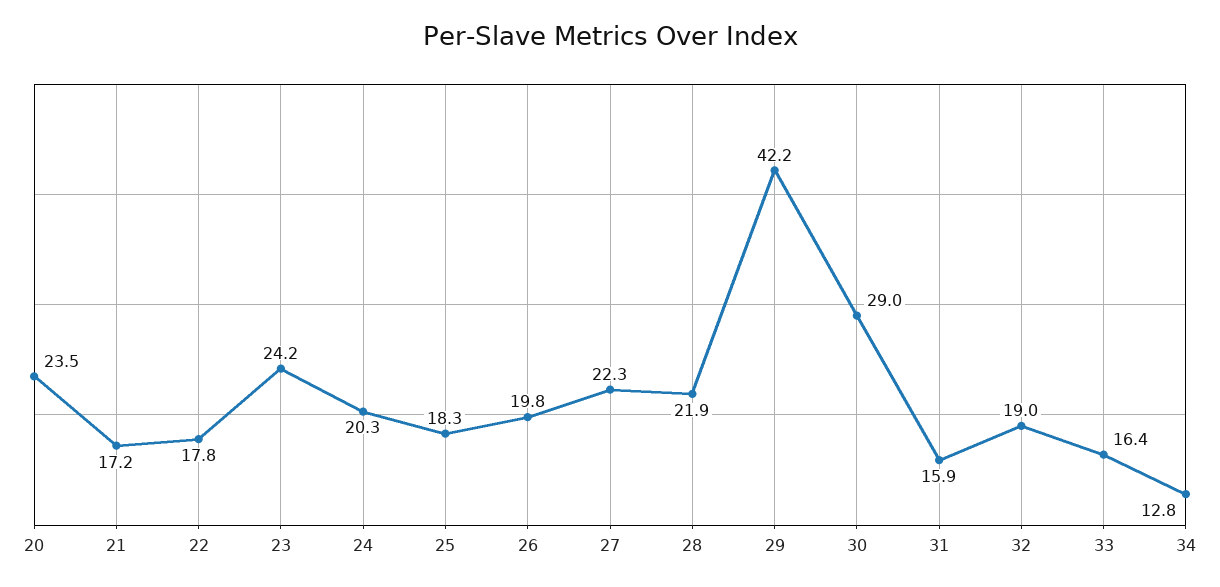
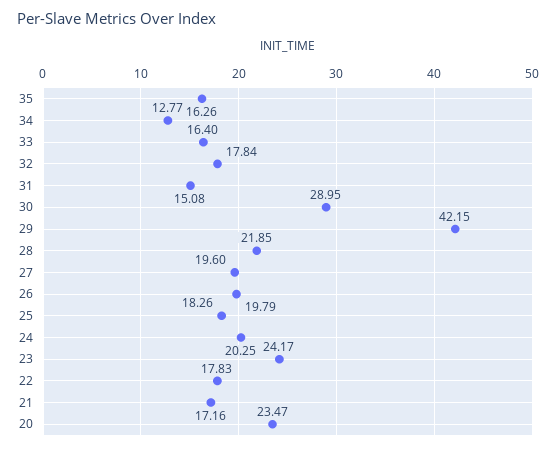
  {
    "20": 23.47,
    "21": 17.16,
    "22": 17.83,
    "23": 24.17,
    "24": 20.25,
    "25": 18.26,
    "26": 19.79,
-   "27": 22.3,
+   "27": 19.6,
    "28": 21.85,
    "29": 42.15,
    "30": 28.95,
-   "31": 15.9,
+   "31": 15.08,
-   "32": 19,
+   "32": 17.84,
    "33": 16.4,
-   "34": 12.77
+   "34": 12.77,
+   "35": 16.26
  }

